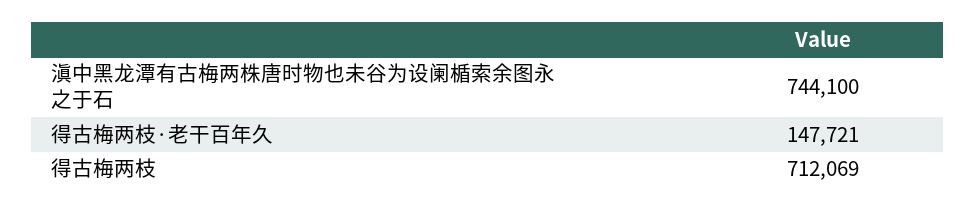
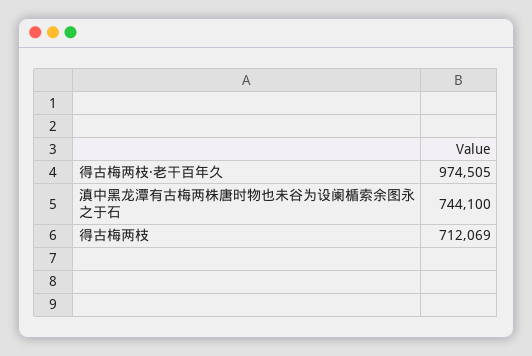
  {
    "滇中黑龙潭有古梅两株唐时物也未谷为设阑楯索余图永之于石": 744100,
-   "得古梅两枝·老干百年久": 147721,
+   "得古梅两枝·老干百年久": 974505,
    "得古梅两枝": 712069
  }

